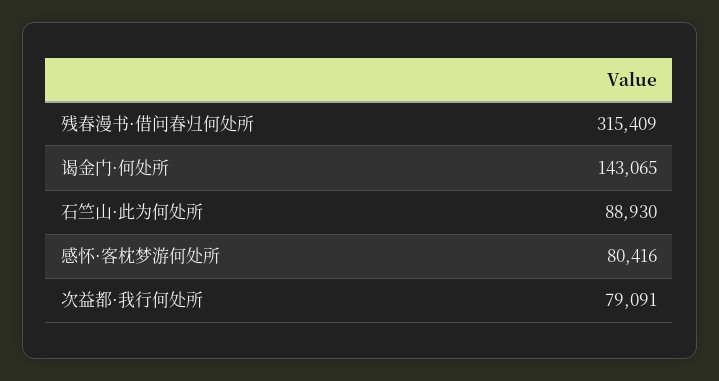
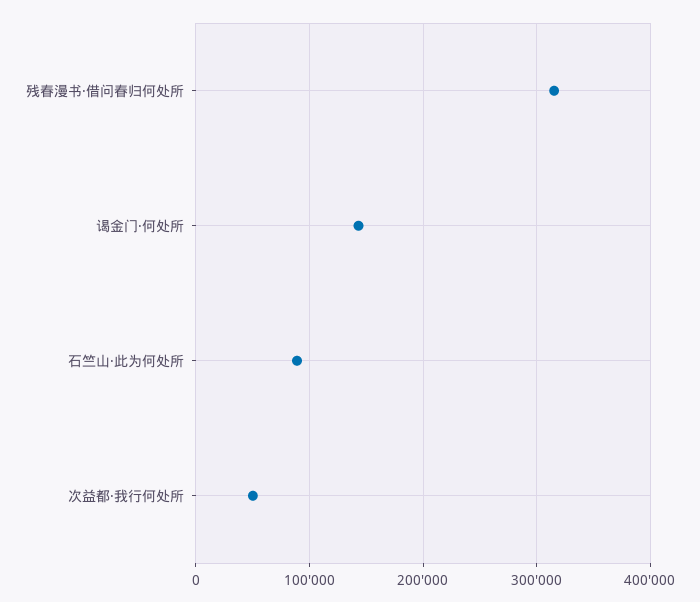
  {
    "残春漫书·借问春归何处所": 315409,
    "谒金门·何处所": 143065,
    "石竺山·此为何处所": 88930,
-   "感怀·客枕梦游何处所": 80416,
-   "次益都·我行何处所": 79091
+   "次益都·我行何处所": 50000
  }

